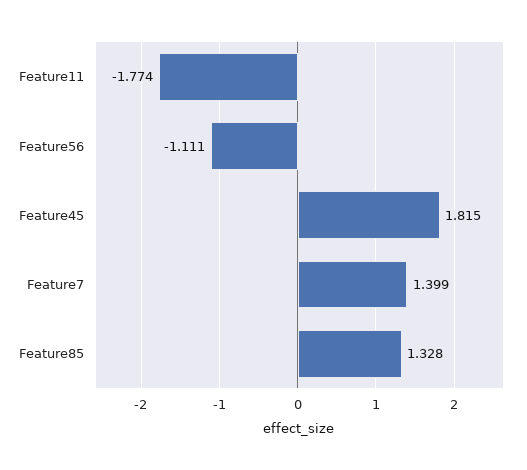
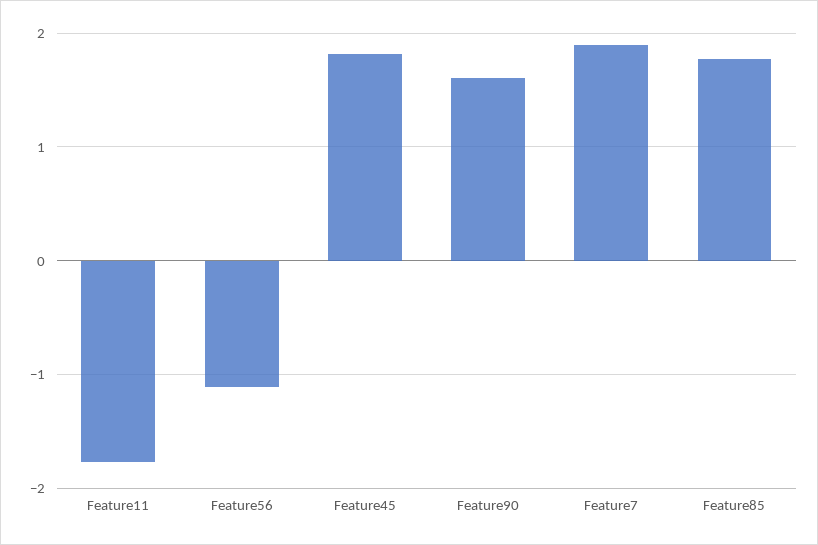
  {
    "Feature11": -1.774,
    "Feature56": -1.111,
    "Feature45": 1.815,
-   "Feature7": 1.399,
+   "Feature7": 1.9,
-   "Feature85": 1.328
+   "Feature85": 1.8,
+   "Feature90": 1.6
  }

